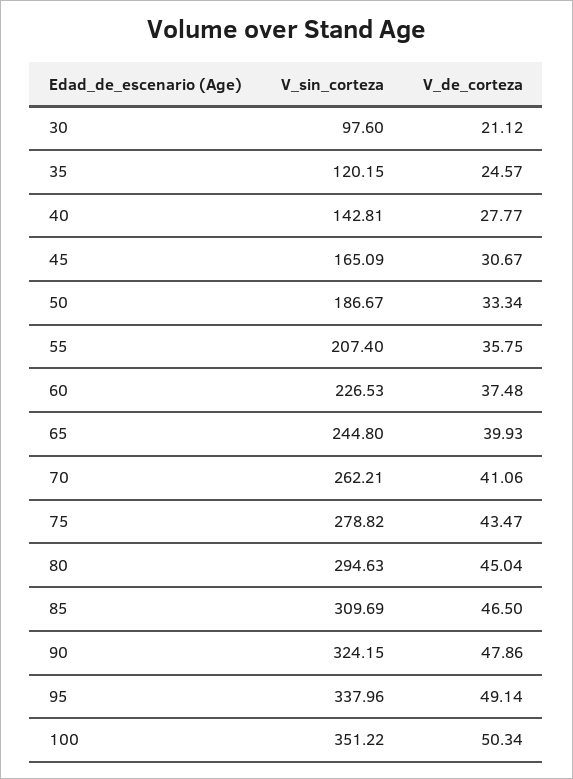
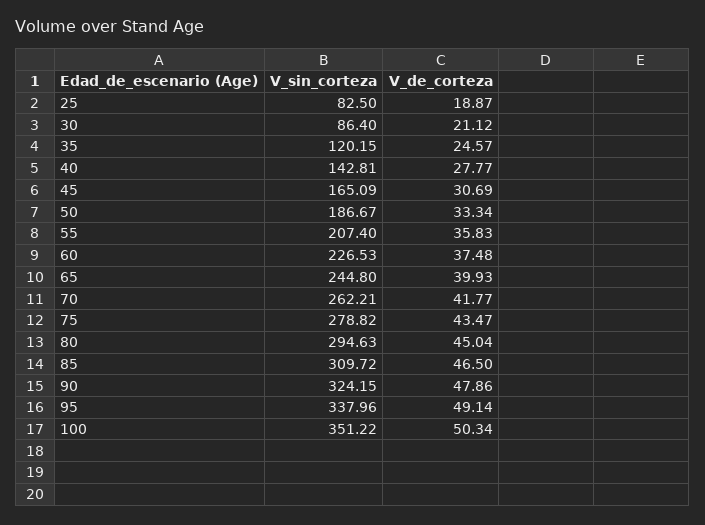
  {
    "V_sin_corteza": {
-     "30": 97.6,
+     "30": 86.4,
      "35": 120.15,
      "40": 142.81,
      "45": 165.09,
      "50": 186.67,
      "55": 207.4,
      "60": 226.53,
      "65": 244.8,
      "70": 262.21,
      "75": 278.82,
      "80": 294.63,
-     "85": 309.69,
+     "85": 309.72,
      "90": 324.15,
      "95": 337.96,
-     "100": 351.22
+     "100": 351.22,
+     "25": 82.5
    },
    "V_de_corteza": {
      "30": 21.12,
      "35": 24.57,
      "40": 27.77,
-     "45": 30.67,
+     "45": 30.69,
      "50": 33.34,
-     "55": 35.75,
+     "55": 35.83,
      "60": 37.48,
      "65": 39.93,
-     "70": 41.06,
+     "70": 41.77,
      "75": 43.47,
      "80": 45.04,
      "85": 46.5,
      "90": 47.86,
      "95": 49.14,
-     "100": 50.34
+     "100": 50.34,
+     "25": 18.87
    }
  }

